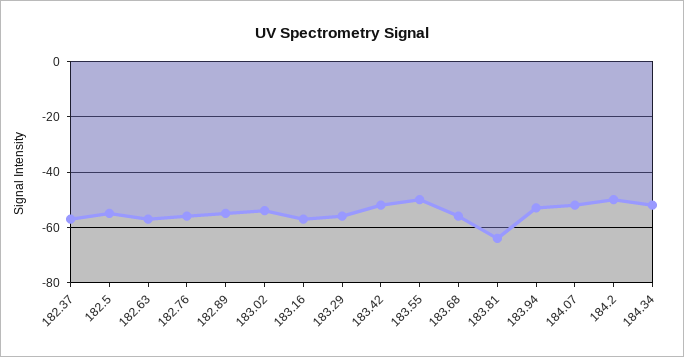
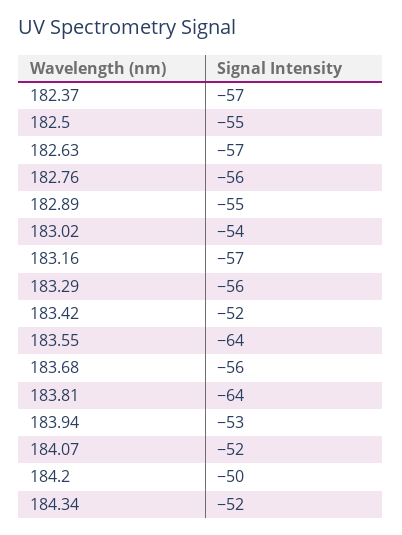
  {
    "182.37": -57,
    "182.5": -55,
    "182.63": -57,
    "182.76": -56,
    "182.89": -55,
    "183.02": -54,
    "183.16": -57,
    "183.29": -56,
    "183.42": -52,
-   "183.55": -50,
+   "183.55": -64,
    "183.68": -56,
    "183.81": -64,
    "183.94": -53,
    "184.07": -52,
    "184.2": -50,
    "184.34": -52
  }

